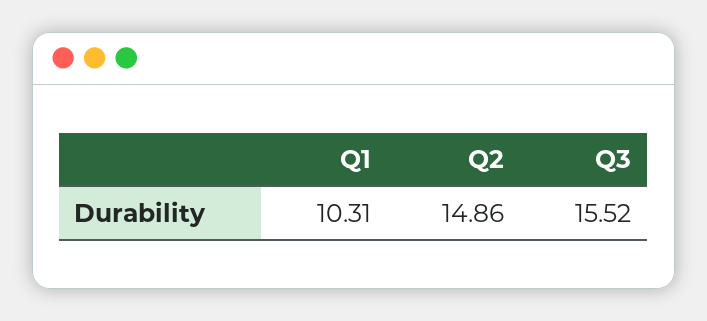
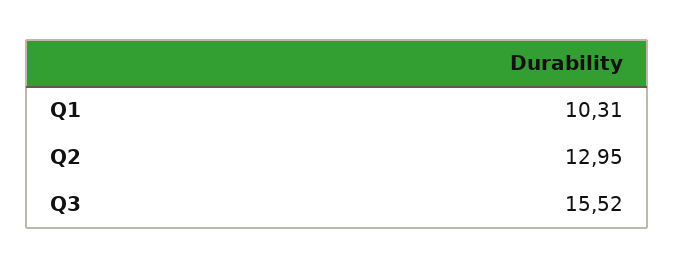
  {
    "Q1": 10.31,
-   "Q2": 14.86,
+   "Q2": 12.95,
    "Q3": 15.52
  }

